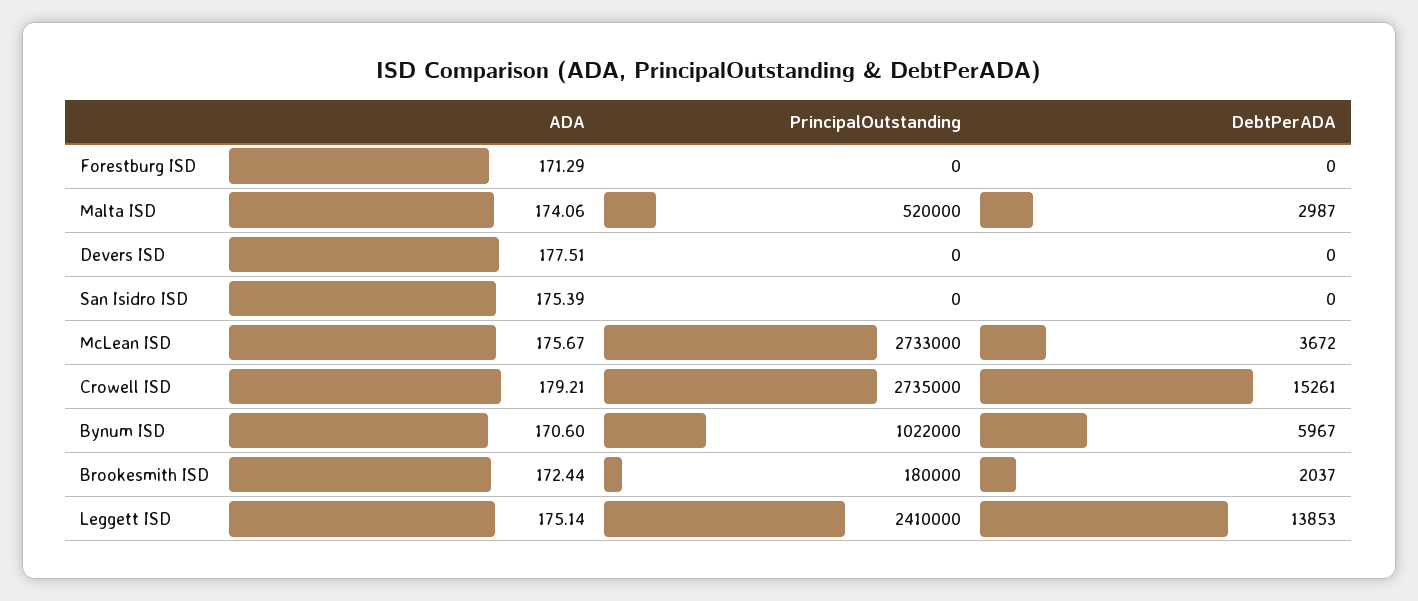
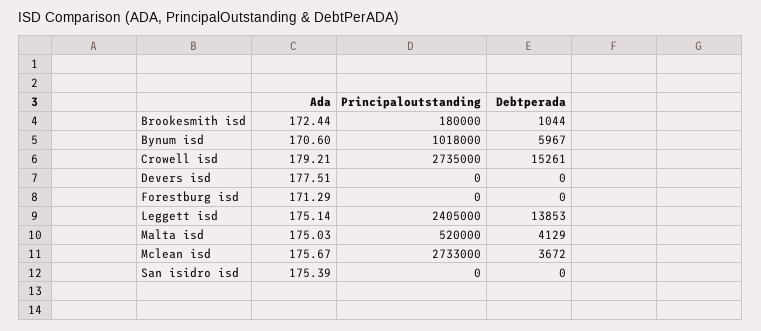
  {
    "ADA": {
      "Forestburg ISD": 171.29,
-     "Malta ISD": 174.06,
+     "Malta ISD": 175.03,
      "Devers ISD": 177.51,
      "San Isidro ISD": 175.39,
      "McLean ISD": 175.67,
      "Crowell ISD": 179.21,
      "Bynum ISD": 170.6,
      "Brookesmith ISD": 172.44,
      "Leggett ISD": 175.14
    },
    "PrincipalOutstanding": {
      "Forestburg ISD": 0,
      "Malta ISD": 520000,
      "Devers ISD": 0,
      "San Isidro ISD": 0,
      "McLean ISD": 2733000,
      "Crowell ISD": 2735000,
-     "Bynum ISD": 1022000,
+     "Bynum ISD": 1018000,
      "Brookesmith ISD": 180000,
-     "Leggett ISD": 2410000
+     "Leggett ISD": 2405000
    },
    "DebtPerADA": {
      "Forestburg ISD": 0,
-     "Malta ISD": 2987,
+     "Malta ISD": 4129,
      "Devers ISD": 0,
      "San Isidro ISD": 0,
      "McLean ISD": 3672,
      "Crowell ISD": 15261,
      "Bynum ISD": 5967,
-     "Brookesmith ISD": 2037,
+     "Brookesmith ISD": 1044,
      "Leggett ISD": 13853
    }
  }

